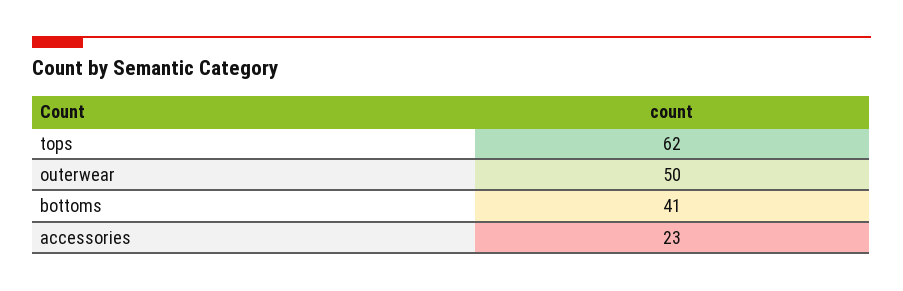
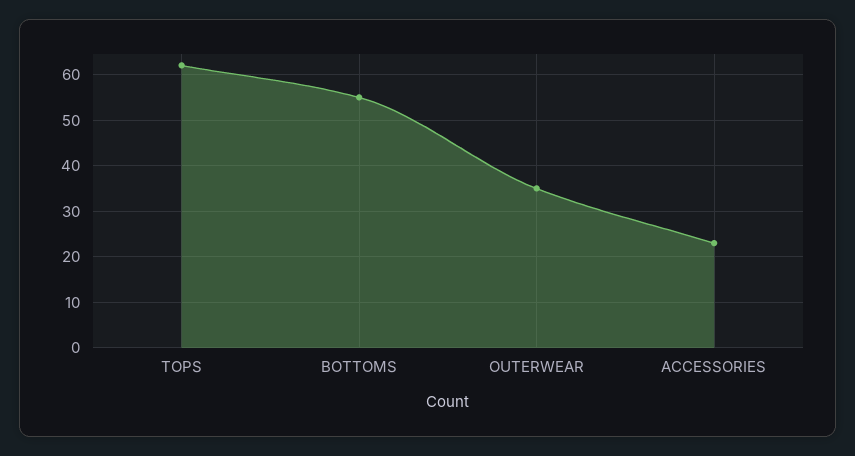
  {
    "tops": 62,
-   "outerwear": 50,
+   "outerwear": 35,
-   "bottoms": 41,
+   "bottoms": 55,
    "accessories": 23
  }

